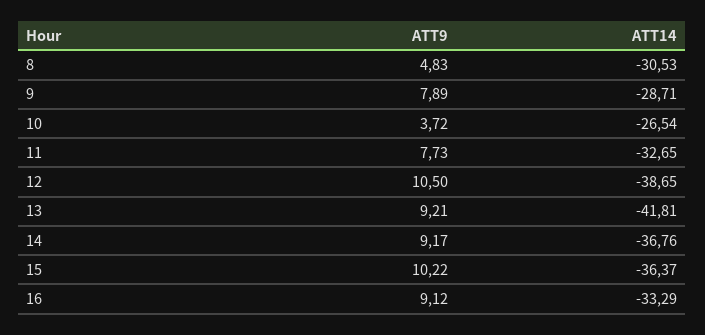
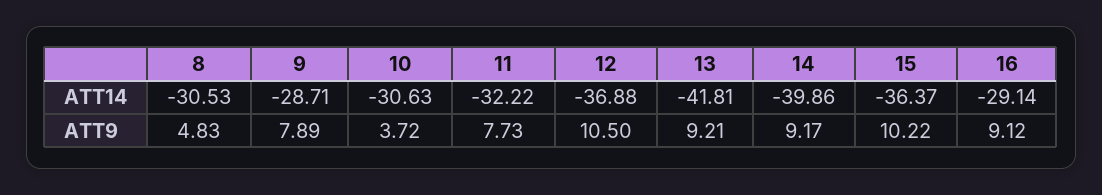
  {
    "ATT9": {
      "8": 4.83,
      "9": 7.89,
      "10": 3.72,
      "11": 7.73,
      "12": 10.5,
      "13": 9.21,
      "14": 9.17,
      "15": 10.22,
      "16": 9.12
    },
    "ATT14": {
      "8": -30.53,
      "9": -28.71,
-     "10": -26.54,
+     "10": -30.63,
-     "11": -32.65,
+     "11": -32.22,
-     "12": -38.65,
+     "12": -36.88,
      "13": -41.81,
-     "14": -36.76,
+     "14": -39.86,
      "15": -36.37,
-     "16": -33.29
+     "16": -29.14
    }
  }

